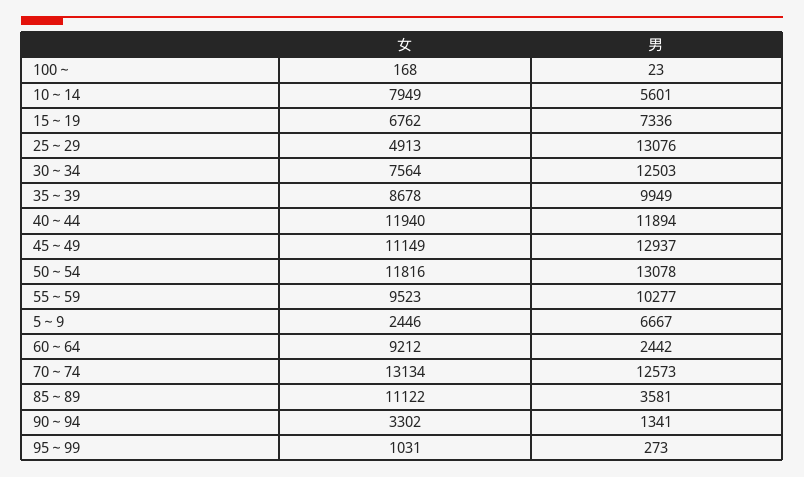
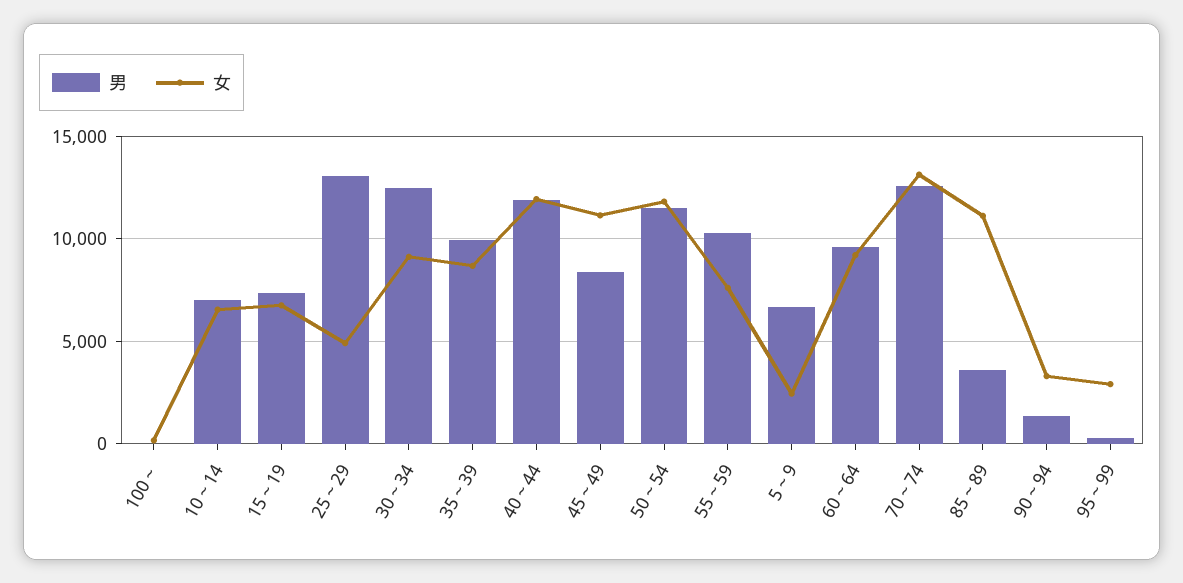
  {
    "女": {
      "100～": 168,
-     "10～14": 7949,
+     "10～14": 6500,
      "15～19": 6762,
      "25～29": 4913,
-     "30～34": 7564,
+     "30～34": 9000,
      "35～39": 8678,
      "40～44": 11940,
      "45～49": 11149,
      "50～54": 11816,
-     "55～59": 9523,
+     "55～59": 7500,
      "5～9": 2446,
      "60～64": 9212,
      "70～74": 13134,
      "85～89": 11122,
      "90～94": 3302,
-     "95～99": 1031
+     "95～99": 3000
    },
    "男": {
      "100～": 23,
-     "10～14": 5601,
+     "10～14": 7000,
      "15～19": 7336,
      "25～29": 13076,
      "30～34": 12503,
      "35～39": 9949,
      "40～44": 11894,
-     "45～49": 12937,
+     "45～49": 8500,
-     "50～54": 13078,
+     "50～54": 11500,
      "55～59": 10277,
      "5～9": 6667,
-     "60～64": 2442,
+     "60～64": 9500,
      "70～74": 12573,
      "85～89": 3581,
      "90～94": 1341,
      "95～99": 273
    }
  }

